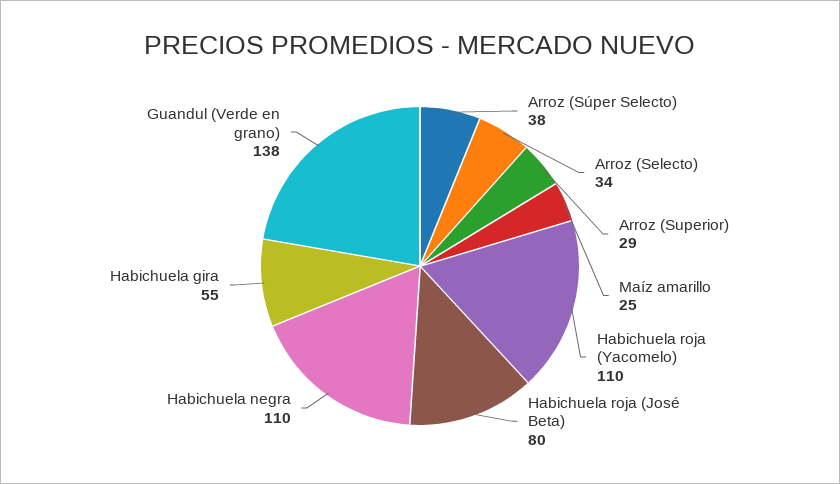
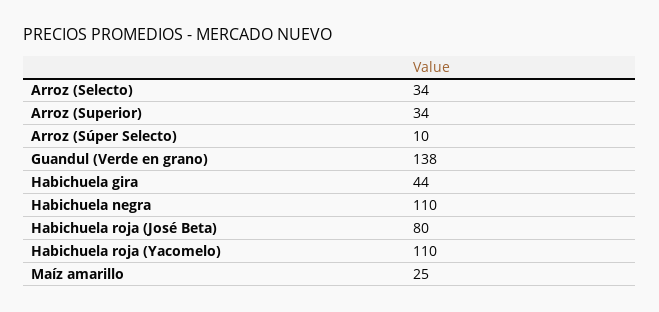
  {
-   "Arroz (Súper Selecto)": 38,
+   "Arroz (Súper Selecto)": 10,
    "Arroz (Selecto)": 34,
-   "Arroz (Superior)": 29,
+   "Arroz (Superior)": 34,
    "Maíz amarillo": 25,
    "Habichuela roja (Yacomelo)": 110,
    "Habichuela roja (José Beta)": 80,
    "Habichuela negra": 110,
-   "Habichuela gira": 55,
+   "Habichuela gira": 44,
    "Guandul (Verde en grano)": 138
  }

